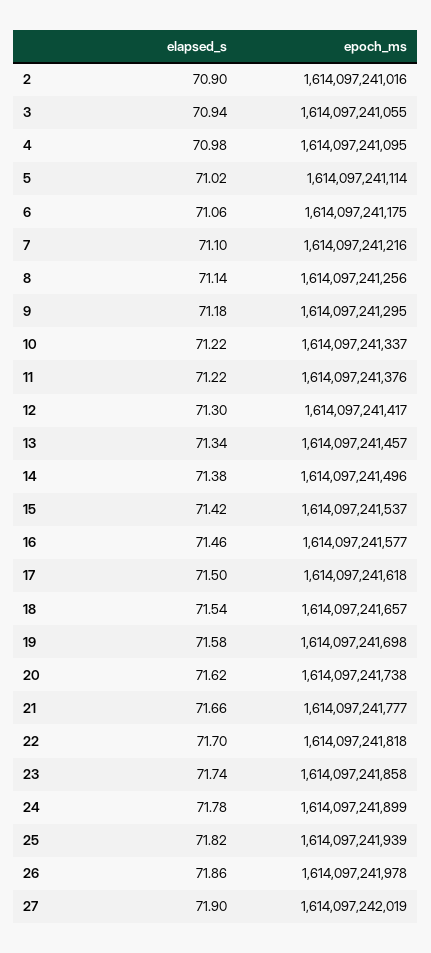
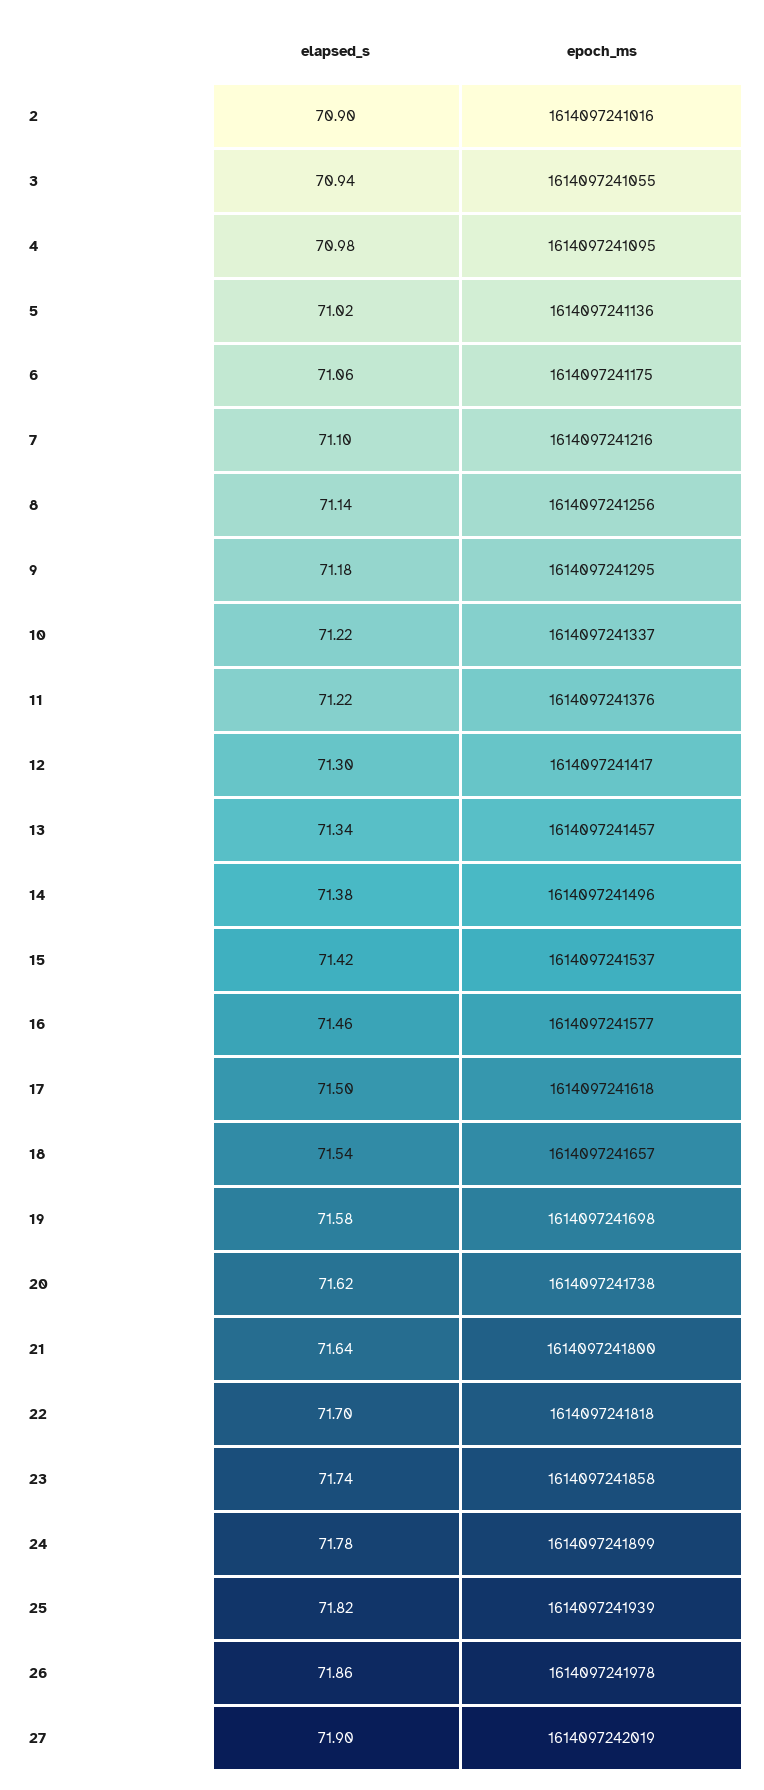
  {
    "elapsed_s": {
      "2": 70.9,
      "3": 70.94,
      "4": 70.98,
      "5": 71.02,
      "6": 71.06,
      "7": 71.1,
      "8": 71.14,
      "9": 71.18,
      "10": 71.22,
      "11": 71.22,
      "12": 71.3,
      "13": 71.34,
      "14": 71.38,
      "15": 71.42,
      "16": 71.46,
      "17": 71.5,
      "18": 71.54,
      "19": 71.58,
      "20": 71.62,
-     "21": 71.66,
+     "21": 71.64,
      "22": 71.7,
      "23": 71.74,
      "24": 71.78,
      "25": 71.82,
      "26": 71.86,
      "27": 71.9
    },
    "epoch_ms": {
      "2": 1614097241016,
      "3": 1614097241055,
      "4": 1614097241095,
-     "5": 1614097241114,
+     "5": 1614097241136,
      "6": 1614097241175,
      "7": 1614097241216,
      "8": 1614097241256,
      "9": 1614097241295,
      "10": 1614097241337,
      "11": 1614097241376,
      "12": 1614097241417,
      "13": 1614097241457,
      "14": 1614097241496,
      "15": 1614097241537,
      "16": 1614097241577,
      "17": 1614097241618,
      "18": 1614097241657,
      "19": 1614097241698,
      "20": 1614097241738,
-     "21": 1614097241777,
+     "21": 1614097241800,
      "22": 1614097241818,
      "23": 1614097241858,
      "24": 1614097241899,
      "25": 1614097241939,
      "26": 1614097241978,
      "27": 1614097242019
    }
  }

